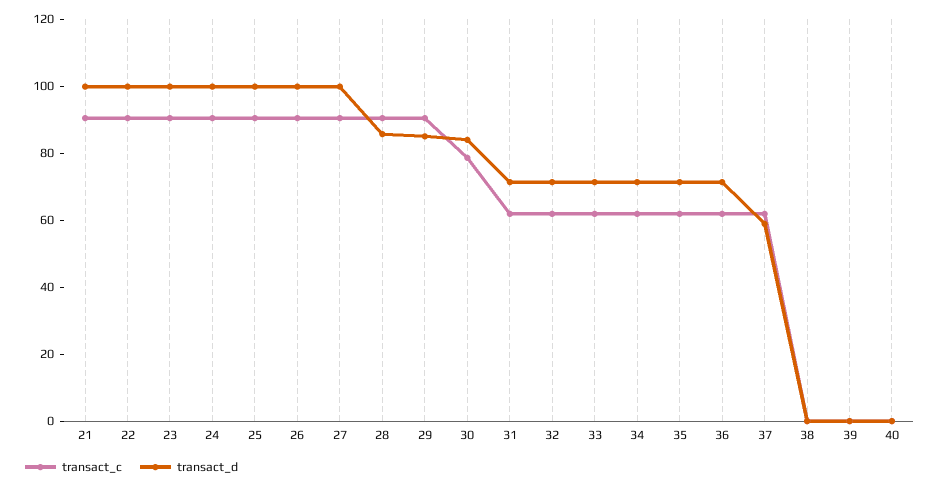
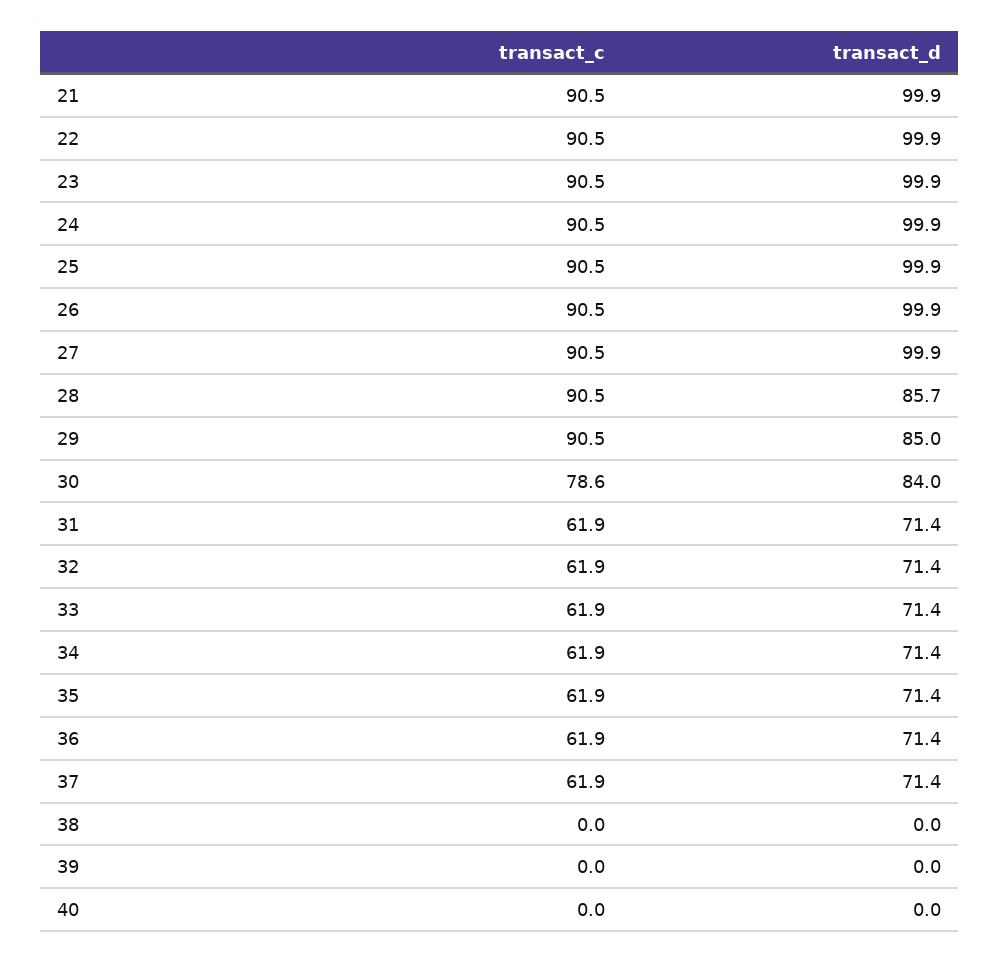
  {
    "transact_c": {
      "21": 90.5,
      "22": 90.5,
      "23": 90.5,
      "24": 90.5,
      "25": 90.5,
      "26": 90.5,
      "27": 90.5,
      "28": 90.5,
      "29": 90.5,
      "30": 78.6,
      "31": 61.9,
      "32": 61.9,
      "33": 61.9,
      "34": 61.9,
      "35": 61.9,
      "36": 61.9,
      "37": 61.9,
      "38": 0,
      "39": 0,
      "40": 0
    },
    "transact_d": {
      "21": 99.9,
      "22": 99.9,
      "23": 99.9,
      "24": 99.9,
      "25": 99.9,
      "26": 99.9,
      "27": 99.9,
      "28": 85.7,
      "29": 85,
      "30": 84,
      "31": 71.4,
      "32": 71.4,
      "33": 71.4,
      "34": 71.4,
      "35": 71.4,
      "36": 71.4,
-     "37": 60,
+     "37": 71.4,
      "38": 0,
      "39": 0,
      "40": 0
    }
  }

